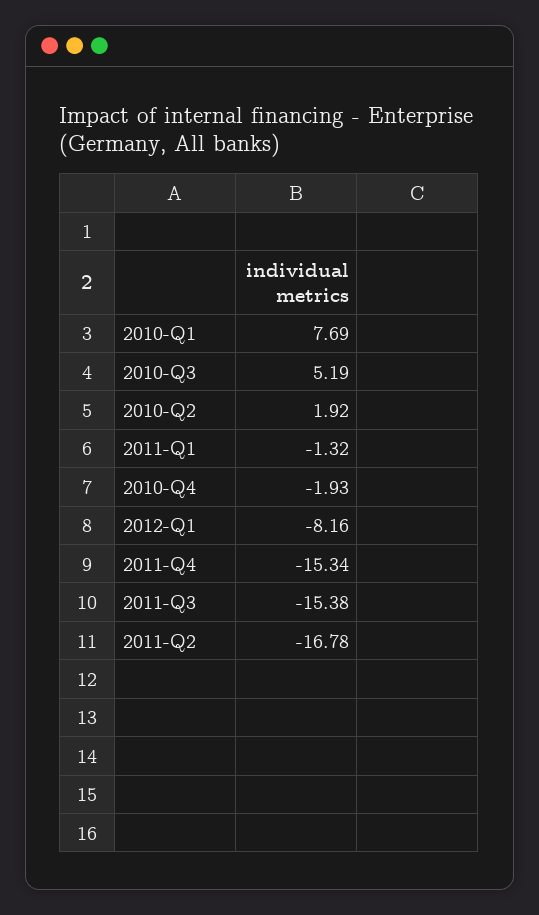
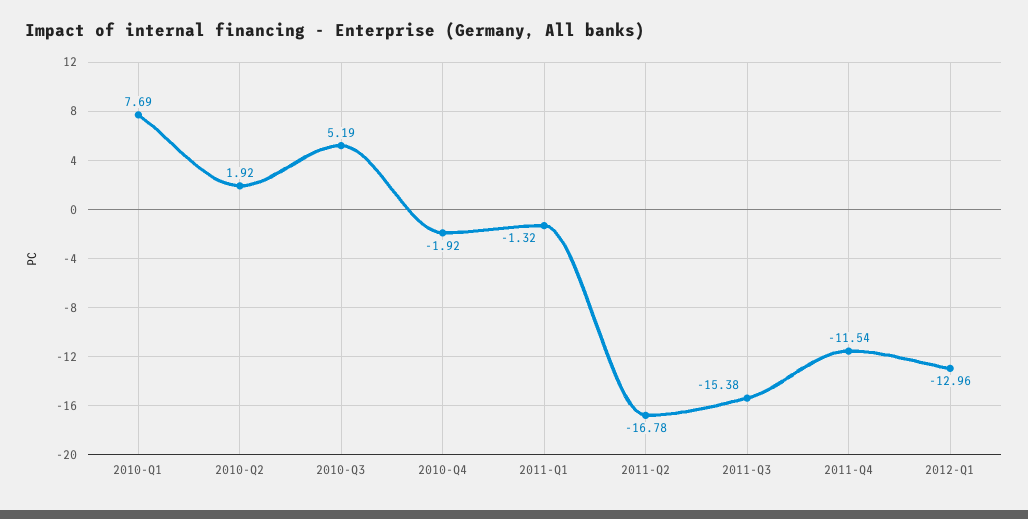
  {
    "2010-Q1": 7.69,
    "2010-Q3": 5.19,
    "2010-Q2": 1.92,
    "2011-Q1": -1.32,
-   "2010-Q4": -1.93,
+   "2010-Q4": -1.92,
-   "2012-Q1": -8.16,
+   "2012-Q1": -12.96,
-   "2011-Q4": -15.34,
+   "2011-Q4": -11.54,
    "2011-Q3": -15.38,
    "2011-Q2": -16.78
  }

